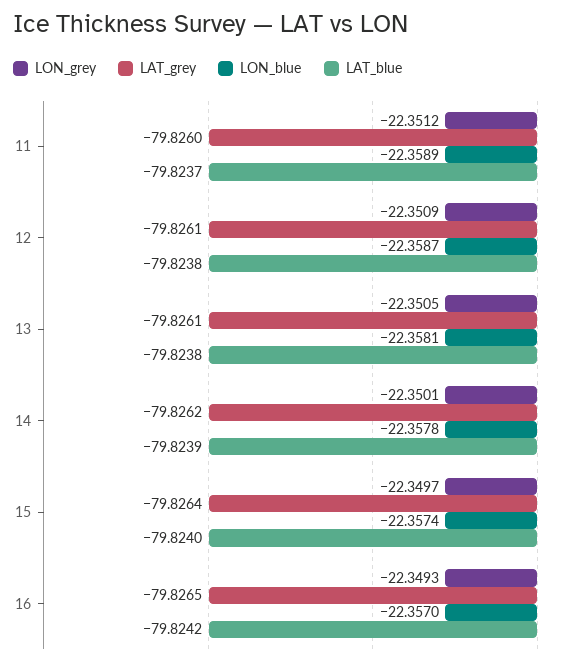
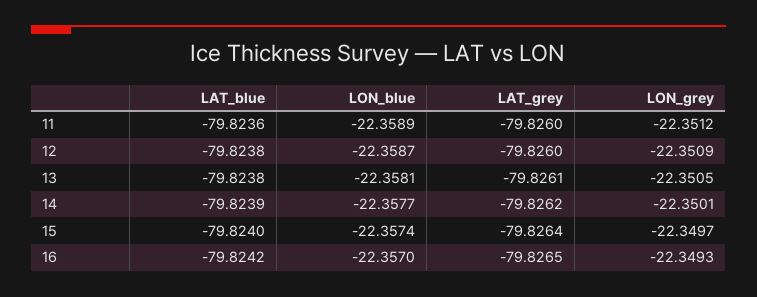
  {
    "LON_grey": {
      "11": -22.3512,
      "12": -22.3509,
      "13": -22.3505,
      "14": -22.3501,
      "15": -22.3497,
      "16": -22.3493
    },
    "LAT_grey": {
      "11": -79.826,
-     "12": -79.8261,
+     "12": -79.826,
      "13": -79.8261,
      "14": -79.8262,
      "15": -79.8264,
      "16": -79.8265
    },
    "LON_blue": {
      "11": -22.3589,
      "12": -22.3587,
      "13": -22.3581,
-     "14": -22.3578,
+     "14": -22.3577,
      "15": -22.3574,
      "16": -22.357
    },
    "LAT_blue": {
-     "11": -79.8237,
+     "11": -79.8236,
      "12": -79.8238,
      "13": -79.8238,
      "14": -79.8239,
      "15": -79.824,
      "16": -79.8242
    }
  }

